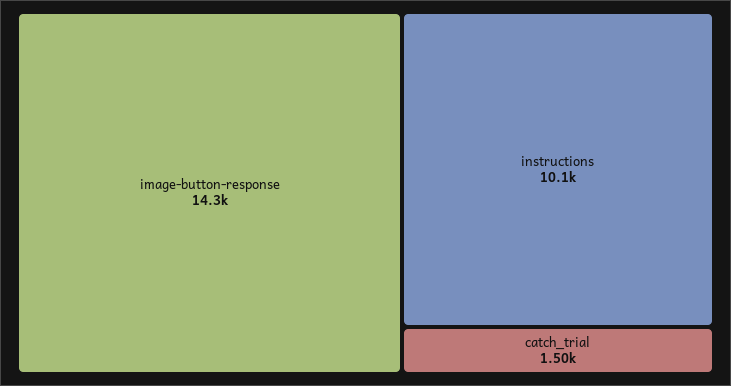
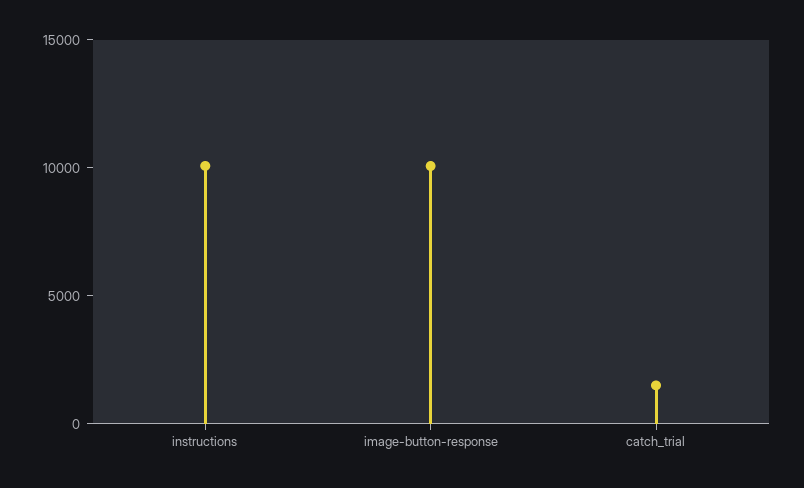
  {
-   "image-button-response": 14300,
+   "image-button-response": 10000,
    "instructions": 10100,
    "catch_trial": 1500
  }

